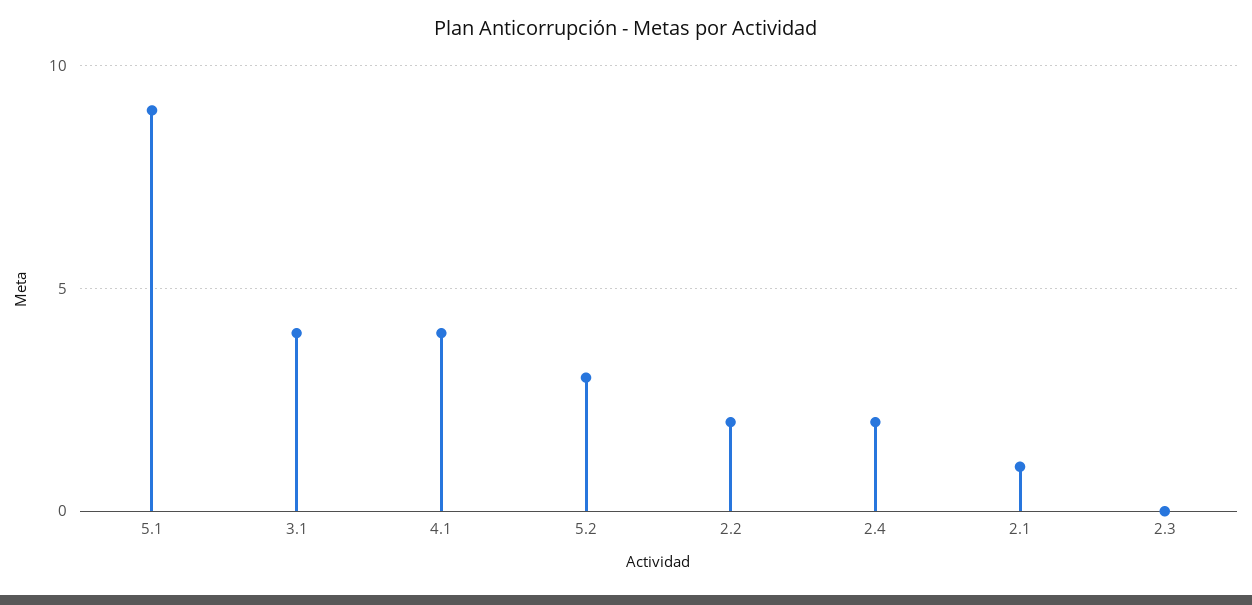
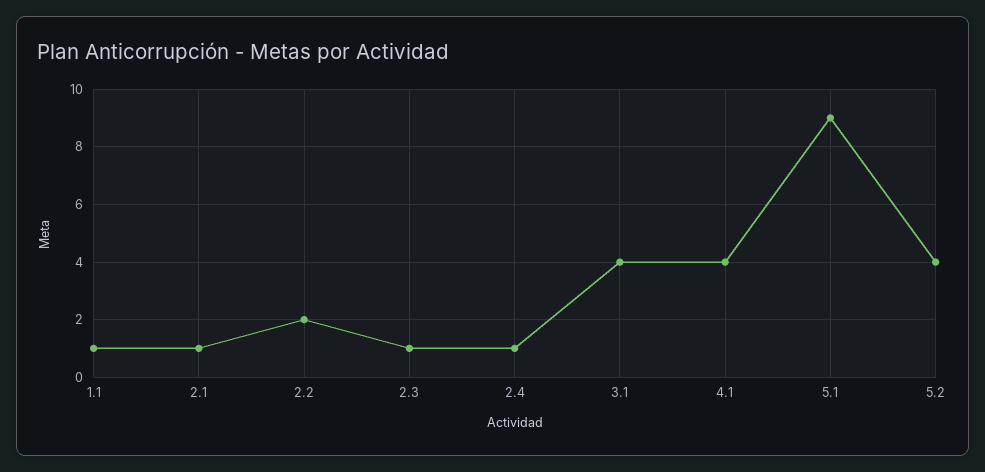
  {
    "5.1": 9,
    "3.1": 4,
    "4.1": 4,
-   "5.2": 3,
+   "5.2": 4,
    "2.2": 2,
-   "2.4": 2,
+   "2.4": 1,
    "2.1": 1,
-   "2.3": 0
+   "2.3": 1,
+   "1.1": 1
  }

